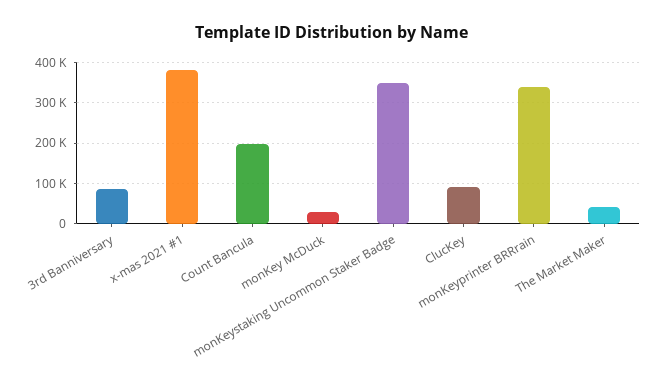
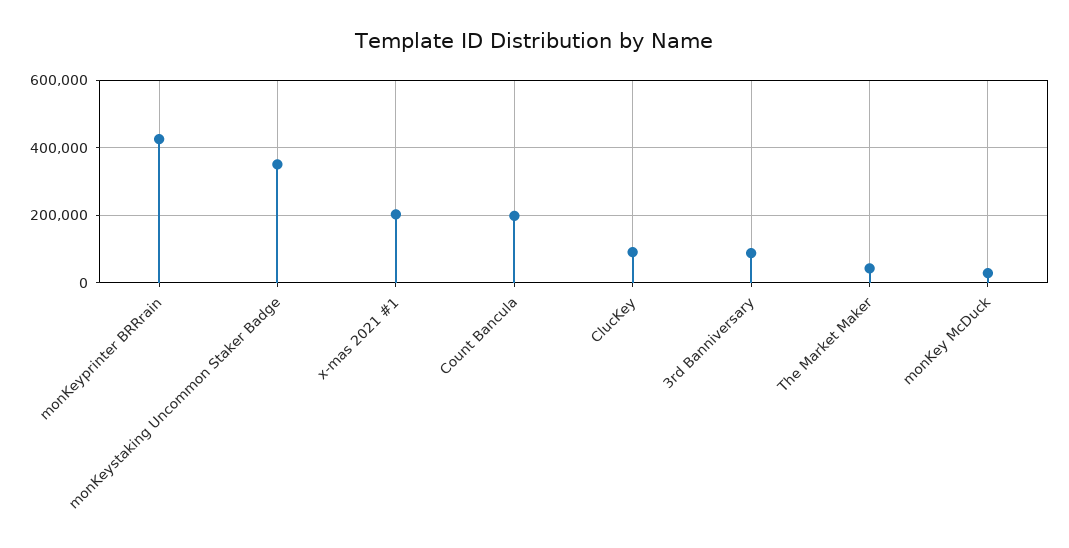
  {
    "3rd Banniversary": 80000,
-   "x-mas 2021 #1": 380000,
+   "x-mas 2021 #1": 200000,
    "Count Bancula": 200000,
    "monKey McDuck": 20000,
    "monKeystaking Uncommon Staker Badge": 340000,
    "ClucKey": 100000,
-   "monKeyprinter BRRrain": 340000,
+   "monKeyprinter BRRrain": 420000,
    "The Market Maker": 40000
  }

